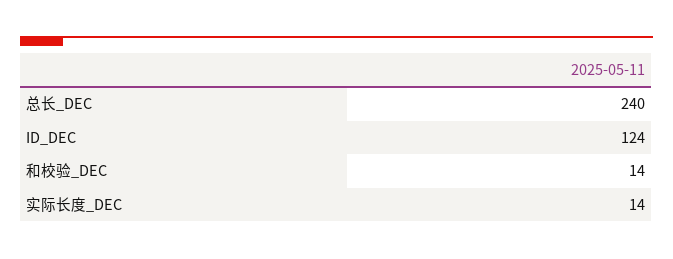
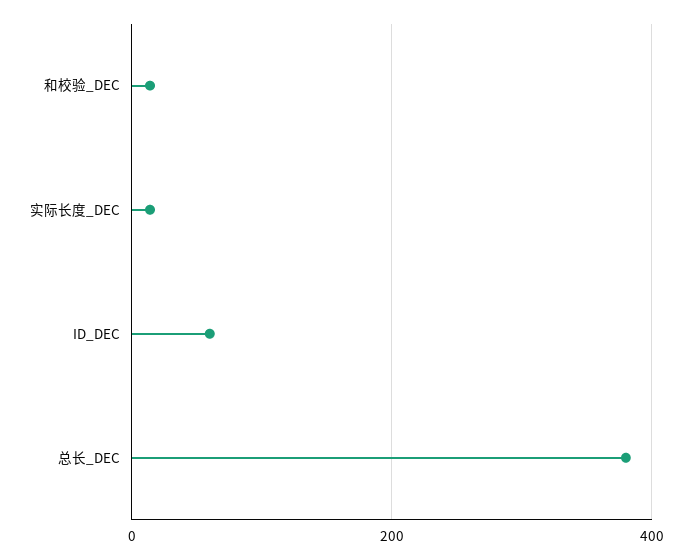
  {
-   "总长_DEC": 240,
+   "总长_DEC": 380,
-   "ID_DEC": 124,
+   "ID_DEC": 60,
    "和校验_DEC": 14,
    "实际长度_DEC": 14
  }

